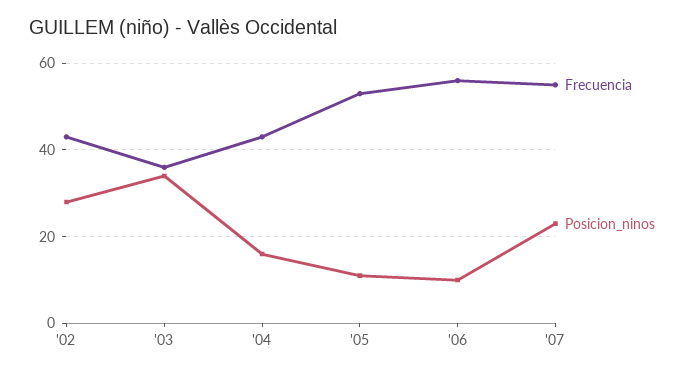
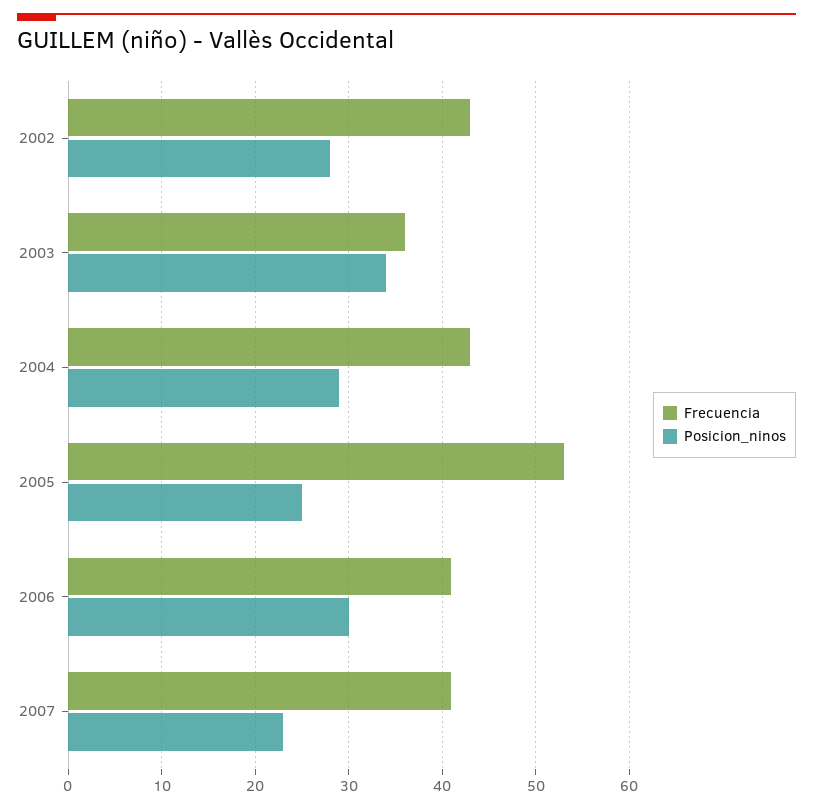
  {
    "Frecuencia": {
      "'02": 43,
      "'03": 36,
      "'04": 43,
      "'05": 53,
-     "'06": 55,
+     "'06": 41,
-     "'07": 55
+     "'07": 41
    },
    "Posicion_ninos": {
      "'02": 28,
      "'03": 34,
-     "'04": 15,
+     "'04": 29,
-     "'05": 10,
+     "'05": 25,
-     "'06": 10,
+     "'06": 30,
      "'07": 23
    }
  }

